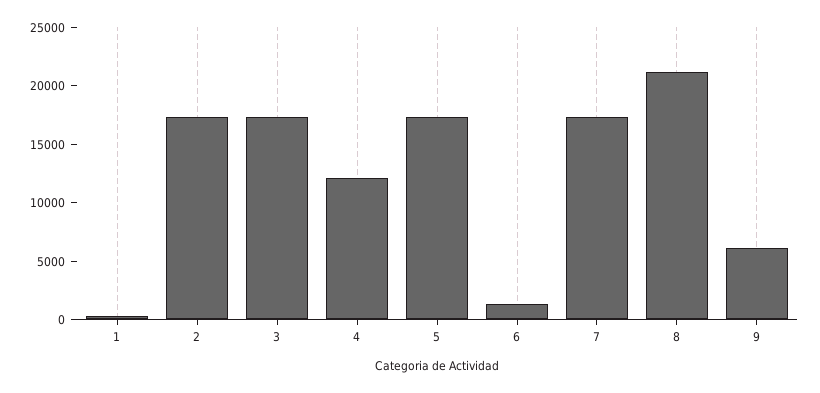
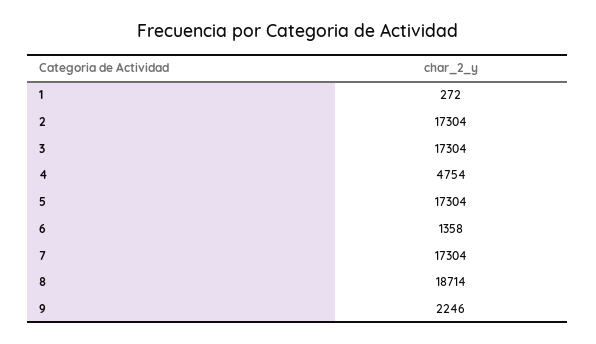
  {
    "1": 272,
    "2": 17304,
    "3": 17304,
-   "4": 12000,
+   "4": 4754,
    "5": 17304,
    "6": 1358,
    "7": 17304,
-   "8": 21000,
+   "8": 18714,
-   "9": 6000
+   "9": 2246
  }

